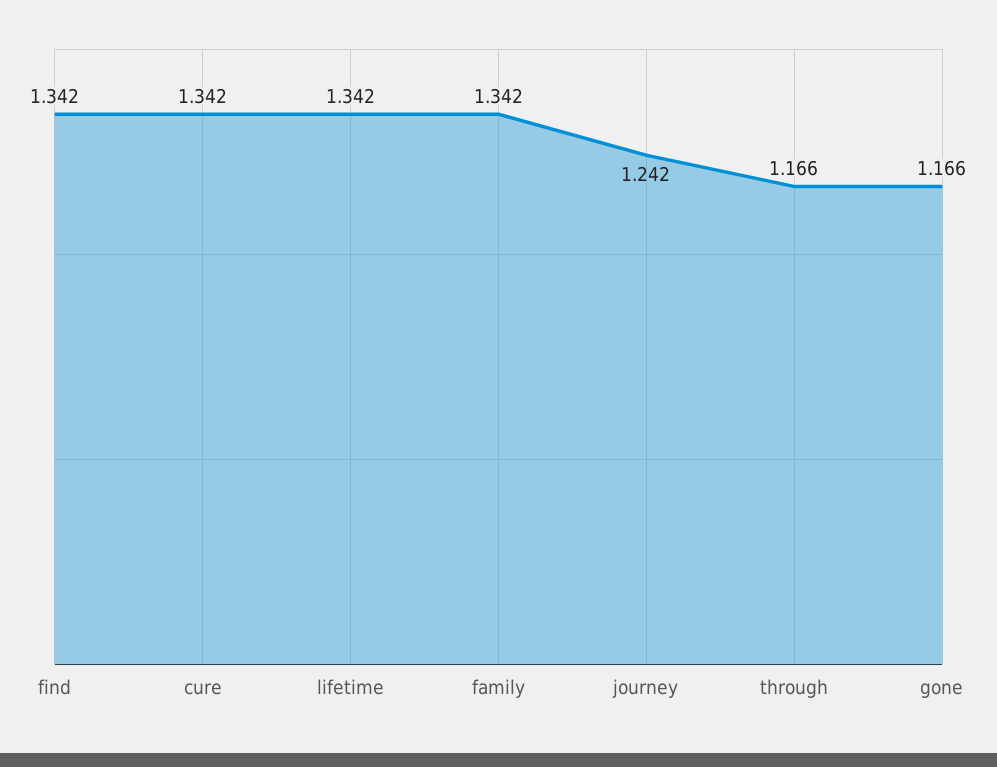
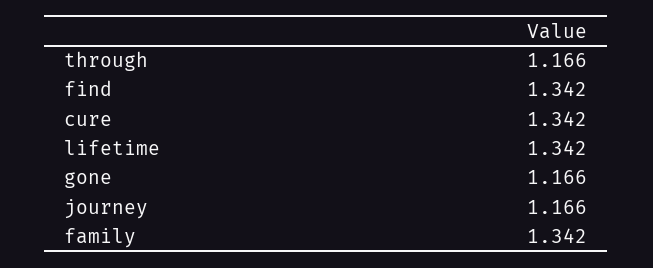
  {
    "find": 1.342,
    "cure": 1.342,
    "lifetime": 1.342,
    "family": 1.342,
-   "journey": 1.242,
+   "journey": 1.166,
    "through": 1.166,
    "gone": 1.166
  }

